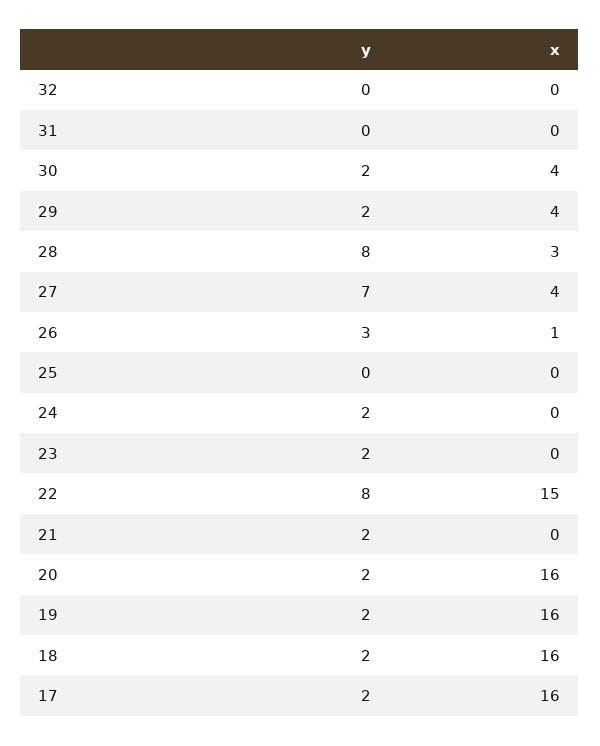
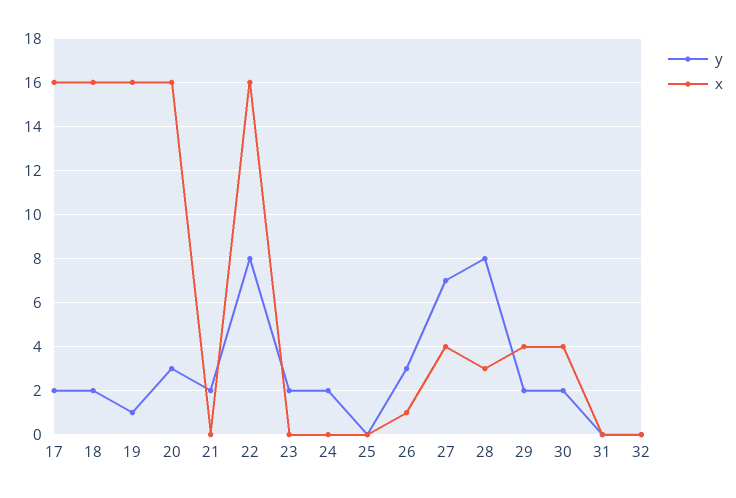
  {
    "y": {
      "32": 0,
      "31": 0,
      "30": 2,
      "29": 2,
      "28": 8,
      "27": 7,
      "26": 3,
      "25": 0,
      "24": 2,
      "23": 2,
      "22": 8,
      "21": 2,
-     "20": 2,
+     "20": 3,
-     "19": 2,
+     "19": 1,
      "18": 2,
      "17": 2
    },
    "x": {
      "32": 0,
      "31": 0,
      "30": 4,
      "29": 4,
      "28": 3,
      "27": 4,
      "26": 1,
      "25": 0,
      "24": 0,
      "23": 0,
-     "22": 15,
+     "22": 16,
      "21": 0,
      "20": 16,
      "19": 16,
      "18": 16,
      "17": 16
    }
  }

